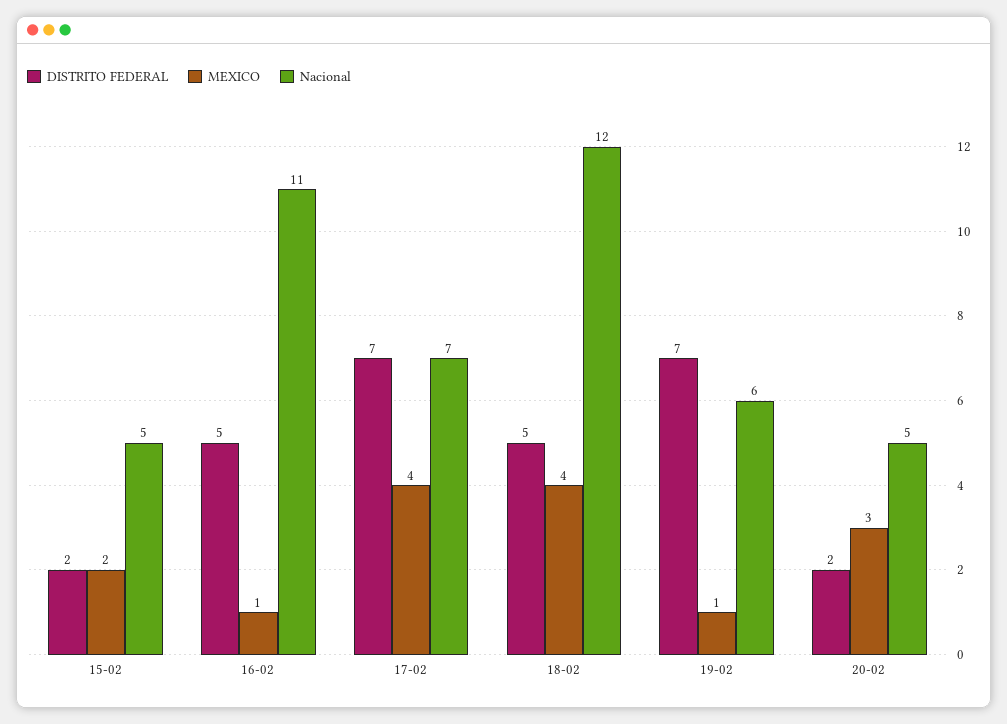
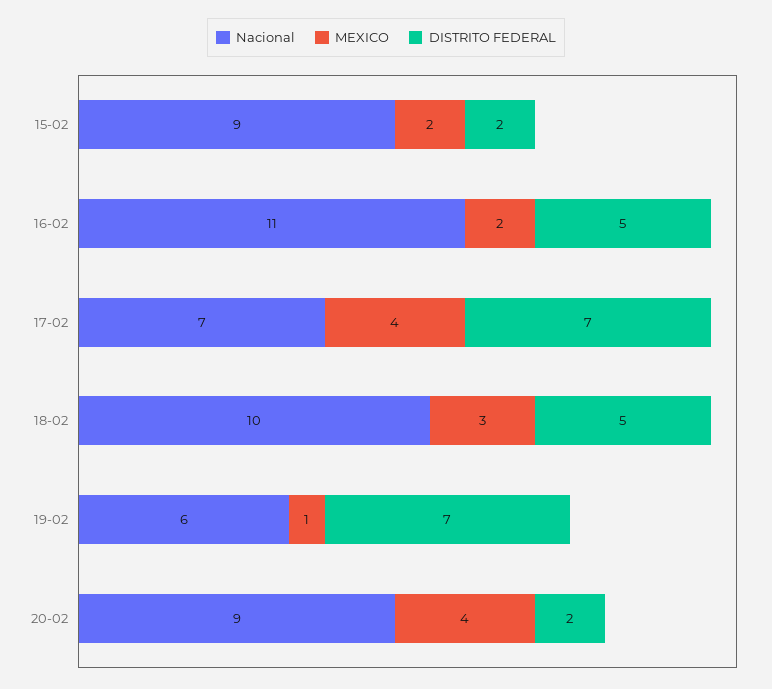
  {
    "DISTRITO FEDERAL": {
      "15-02": 2,
      "16-02": 5,
      "17-02": 7,
      "18-02": 5,
      "19-02": 7,
      "20-02": 2
    },
    "MEXICO": {
      "15-02": 2,
-     "16-02": 1,
+     "16-02": 2,
      "17-02": 4,
-     "18-02": 4,
+     "18-02": 3,
      "19-02": 1,
-     "20-02": 3
+     "20-02": 4
    },
    "Nacional": {
-     "15-02": 5,
+     "15-02": 9,
      "16-02": 11,
      "17-02": 7,
-     "18-02": 12,
+     "18-02": 10,
      "19-02": 6,
-     "20-02": 5
+     "20-02": 9
    }
  }

